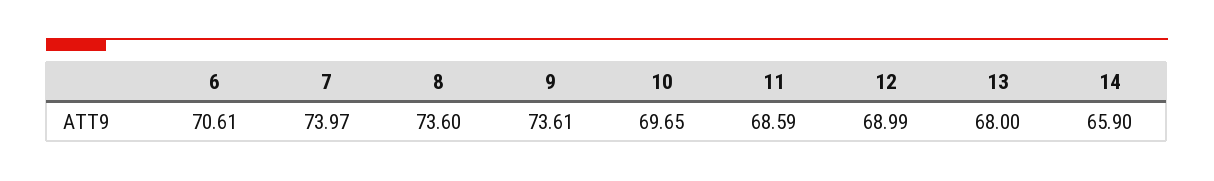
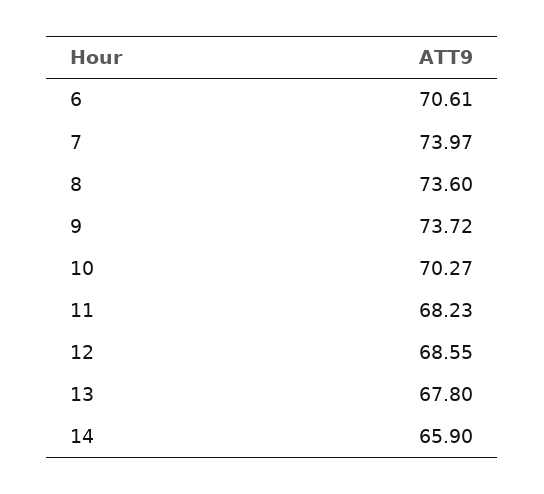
  {
    "6": 70.61,
    "7": 73.97,
    "8": 73.6,
-   "9": 73.61,
+   "9": 73.72,
-   "10": 69.65,
+   "10": 70.27,
-   "11": 68.59,
+   "11": 68.23,
-   "12": 68.99,
+   "12": 68.55,
-   "13": 68,
+   "13": 67.8,
    "14": 65.9
  }

